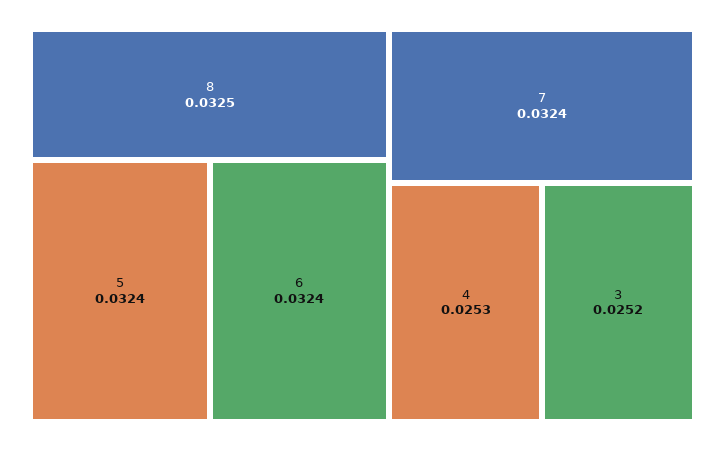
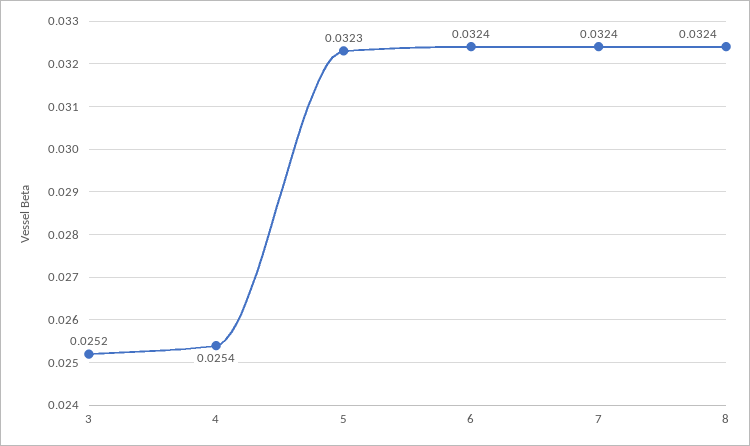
  {
-   "8": 0.0325,
+   "8": 0.0324,
-   "5": 0.0324,
+   "5": 0.0323,
    "6": 0.0324,
    "7": 0.0324,
-   "4": 0.0253,
+   "4": 0.0254,
    "3": 0.0252
  }

